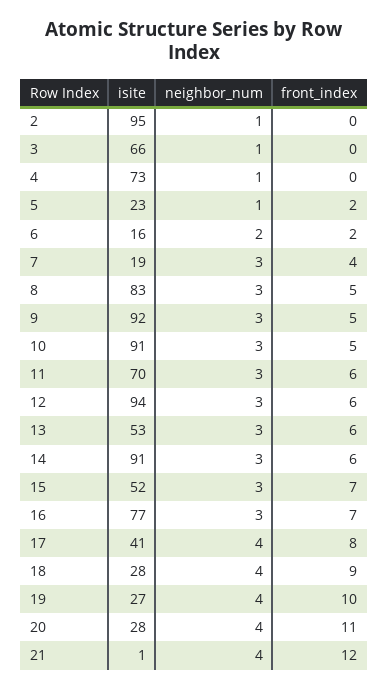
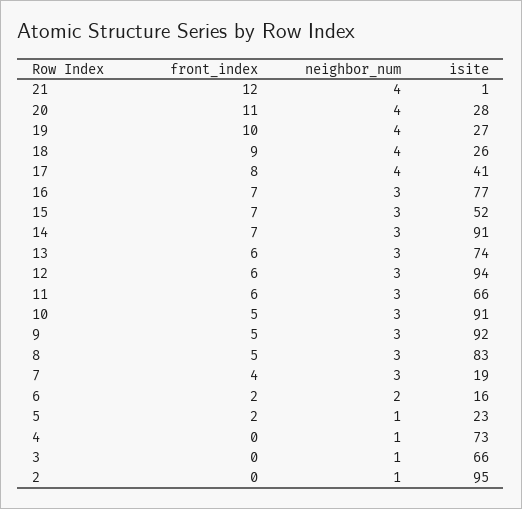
  {
    "isite": {
      "2": 95,
      "3": 66,
      "4": 73,
      "5": 23,
      "6": 16,
      "7": 19,
      "8": 83,
      "9": 92,
      "10": 91,
-     "11": 70,
+     "11": 66,
      "12": 94,
-     "13": 53,
+     "13": 74,
      "14": 91,
      "15": 52,
      "16": 77,
      "17": 41,
-     "18": 28,
+     "18": 26,
      "19": 27,
      "20": 28,
      "21": 1
    },
    "neighbor_num": {
      "2": 1,
      "3": 1,
      "4": 1,
      "5": 1,
      "6": 2,
      "7": 3,
      "8": 3,
      "9": 3,
      "10": 3,
      "11": 3,
      "12": 3,
      "13": 3,
      "14": 3,
      "15": 3,
      "16": 3,
      "17": 4,
      "18": 4,
      "19": 4,
      "20": 4,
      "21": 4
    },
    "front_index": {
      "2": 0,
      "3": 0,
      "4": 0,
      "5": 2,
      "6": 2,
      "7": 4,
      "8": 5,
      "9": 5,
      "10": 5,
      "11": 6,
      "12": 6,
      "13": 6,
-     "14": 6,
+     "14": 7,
      "15": 7,
      "16": 7,
      "17": 8,
      "18": 9,
      "19": 10,
      "20": 11,
      "21": 12
    }
  }

